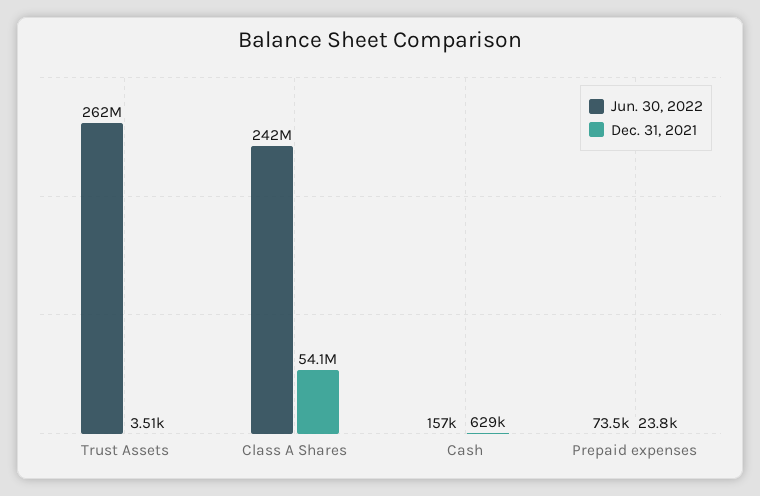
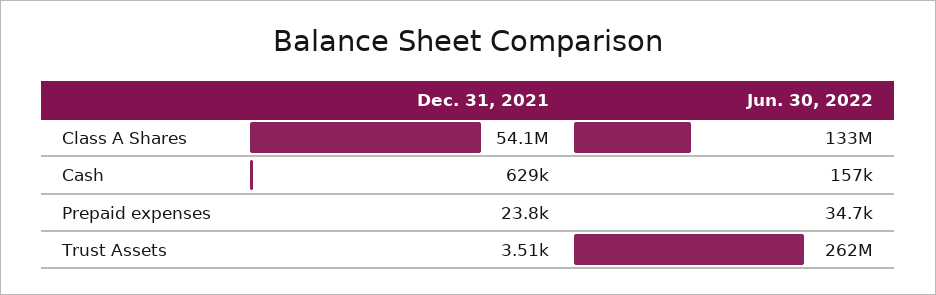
  {
    "Jun. 30, 2022": {
      "Trust Assets": 262000000,
-     "Class A Shares": 242000000,
+     "Class A Shares": 133000000,
      "Cash": 157000,
-     "Prepaid expenses": 73500
+     "Prepaid expenses": 34700
    },
    "Dec. 31, 2021": {
      "Trust Assets": 3510,
      "Class A Shares": 54100000,
      "Cash": 629000,
      "Prepaid expenses": 23800
    }
  }

